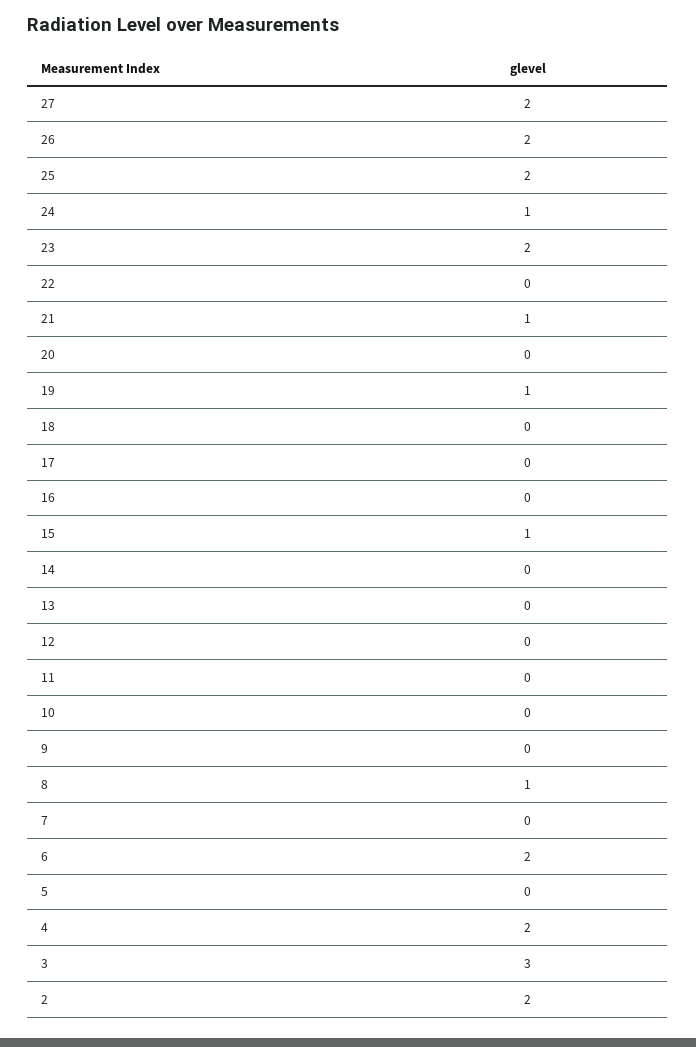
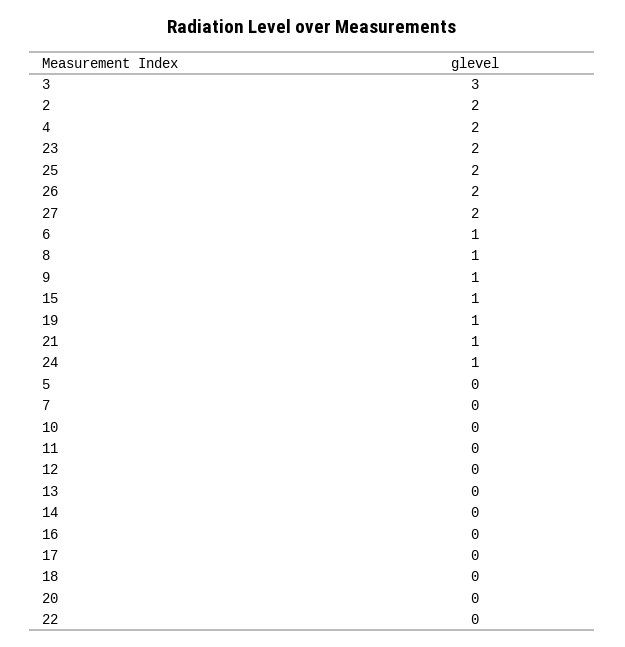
  {
    "27": 2,
    "26": 2,
    "25": 2,
    "24": 1,
    "23": 2,
    "22": 0,
    "21": 1,
    "20": 0,
    "19": 1,
    "18": 0,
    "17": 0,
    "16": 0,
    "15": 1,
    "14": 0,
    "13": 0,
    "12": 0,
    "11": 0,
    "10": 0,
-   "9": 0,
+   "9": 1,
    "8": 1,
    "7": 0,
-   "6": 2,
+   "6": 1,
    "5": 0,
    "4": 2,
    "3": 3,
    "2": 2
  }

